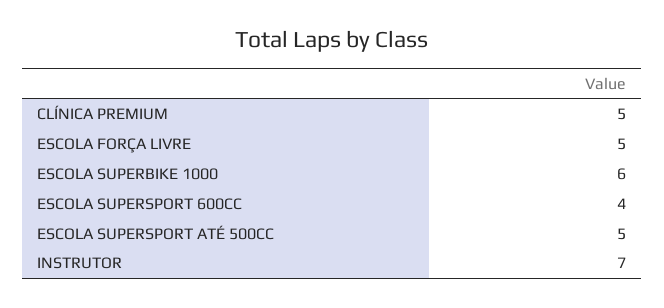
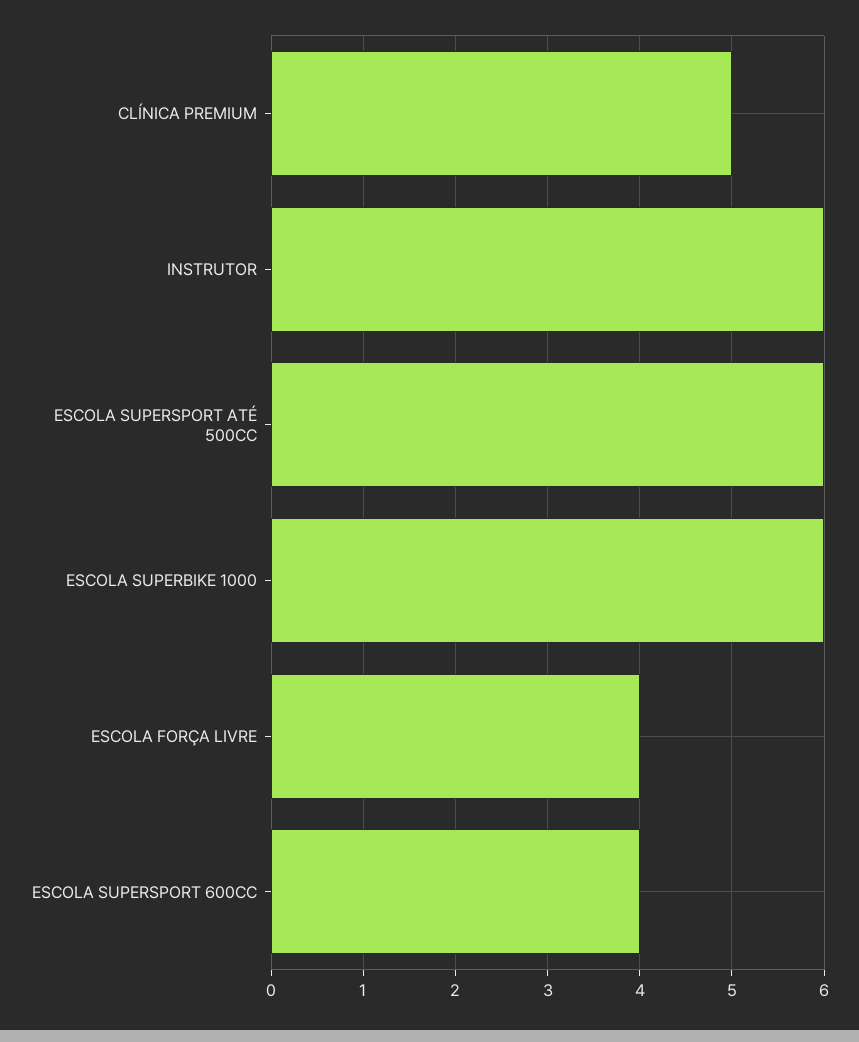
  {
    "CLÍNICA PREMIUM": 5,
-   "ESCOLA FORÇA LIVRE": 5,
+   "ESCOLA FORÇA LIVRE": 4,
    "ESCOLA SUPERBIKE 1000": 6,
    "ESCOLA SUPERSPORT 600CC": 4,
-   "ESCOLA SUPERSPORT ATÉ 500CC": 5,
+   "ESCOLA SUPERSPORT ATÉ 500CC": 6,
-   "INSTRUTOR": 7
+   "INSTRUTOR": 6
  }

